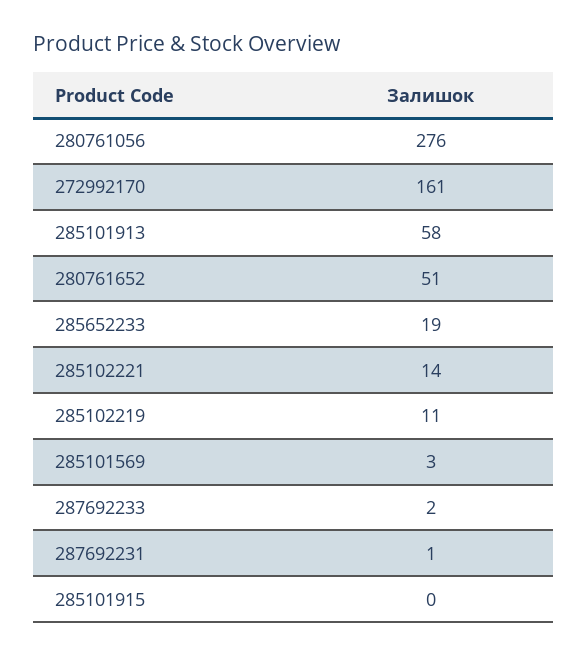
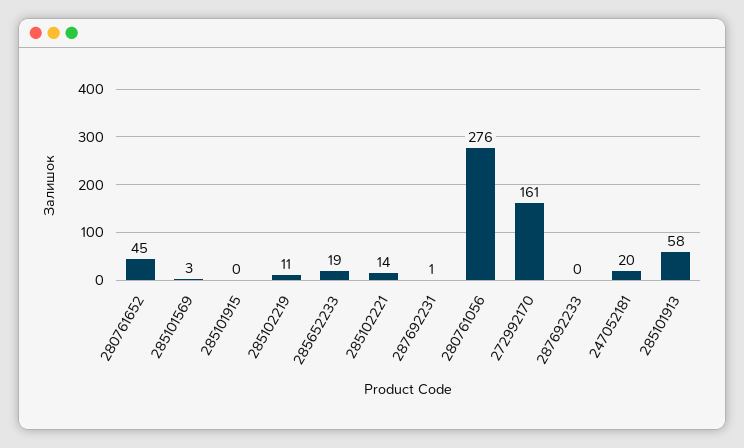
  {
    "280761056": 276,
    "272992170": 161,
    "285101913": 58,
-   "280761652": 51,
+   "280761652": 45,
    "285652233": 19,
    "285102221": 14,
    "285102219": 11,
    "285101569": 3,
-   "287692233": 2,
+   "287692233": 0,
    "287692231": 1,
-   "285101915": 0
+   "285101915": 0,
+   "247052181": 20
  }

